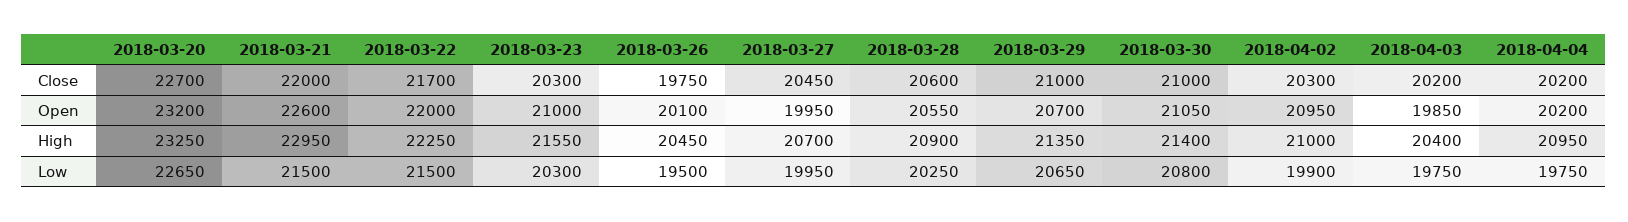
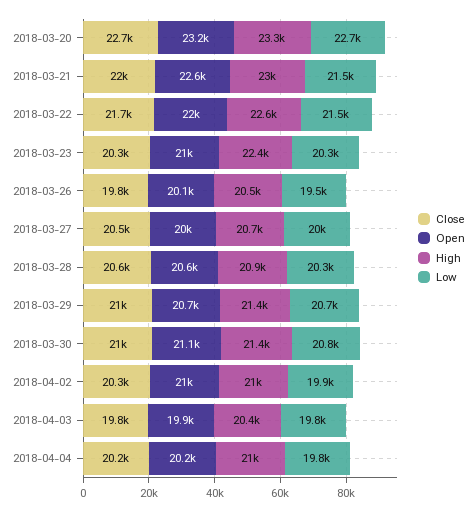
  {
    "Close": {
      "2018-03-20": 22700,
      "2018-03-21": 22000,
      "2018-03-22": 21700,
      "2018-03-23": 20300,
      "2018-03-26": 19750,
      "2018-03-27": 20450,
      "2018-03-28": 20600,
      "2018-03-29": 21000,
      "2018-03-30": 21000,
      "2018-04-02": 20300,
-     "2018-04-03": 20200,
+     "2018-04-03": 19800,
      "2018-04-04": 20200
    },
    "Open": {
      "2018-03-20": 23200,
      "2018-03-21": 22600,
      "2018-03-22": 22000,
      "2018-03-23": 21000,
      "2018-03-26": 20100,
      "2018-03-27": 19950,
      "2018-03-28": 20550,
      "2018-03-29": 20700,
      "2018-03-30": 21050,
      "2018-04-02": 20950,
      "2018-04-03": 19850,
      "2018-04-04": 20200
    },
    "High": {
      "2018-03-20": 23250,
      "2018-03-21": 22950,
-     "2018-03-22": 22250,
+     "2018-03-22": 22600,
-     "2018-03-23": 21550,
+     "2018-03-23": 22400,
      "2018-03-26": 20450,
      "2018-03-27": 20700,
      "2018-03-28": 20900,
      "2018-03-29": 21350,
      "2018-03-30": 21400,
      "2018-04-02": 21000,
      "2018-04-03": 20400,
      "2018-04-04": 20950
    },
    "Low": {
      "2018-03-20": 22650,
      "2018-03-21": 21500,
      "2018-03-22": 21500,
      "2018-03-23": 20300,
      "2018-03-26": 19500,
      "2018-03-27": 19950,
      "2018-03-28": 20250,
      "2018-03-29": 20650,
      "2018-03-30": 20800,
      "2018-04-02": 19900,
      "2018-04-03": 19750,
      "2018-04-04": 19750
    }
  }

